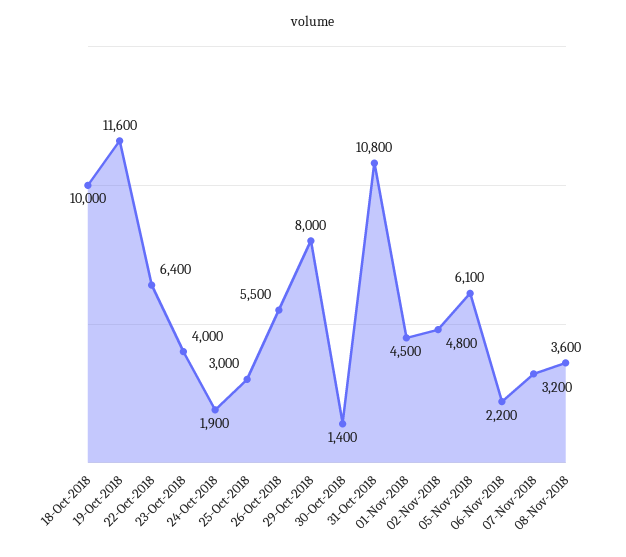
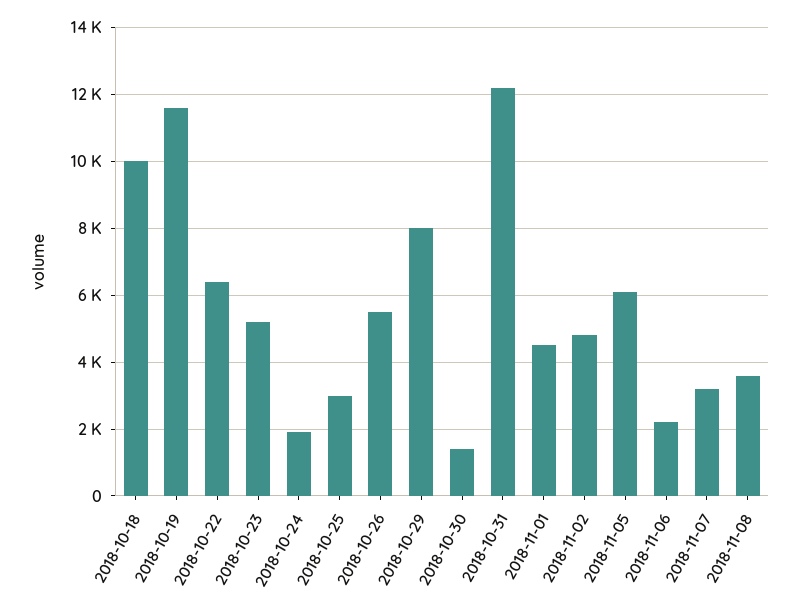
  {
    "18-Oct-2018": 10000,
    "19-Oct-2018": 11600,
    "22-Oct-2018": 6400,
-   "23-Oct-2018": 4000,
+   "23-Oct-2018": 5200,
    "24-Oct-2018": 1900,
    "25-Oct-2018": 3000,
    "26-Oct-2018": 5500,
    "29-Oct-2018": 8000,
    "30-Oct-2018": 1400,
-   "31-Oct-2018": 10800,
+   "31-Oct-2018": 12200,
    "01-Nov-2018": 4500,
    "02-Nov-2018": 4800,
    "05-Nov-2018": 6100,
    "06-Nov-2018": 2200,
    "07-Nov-2018": 3200,
    "08-Nov-2018": 3600
  }

